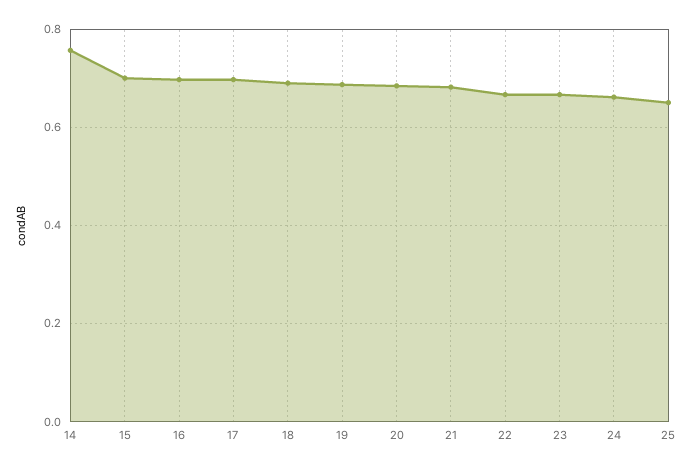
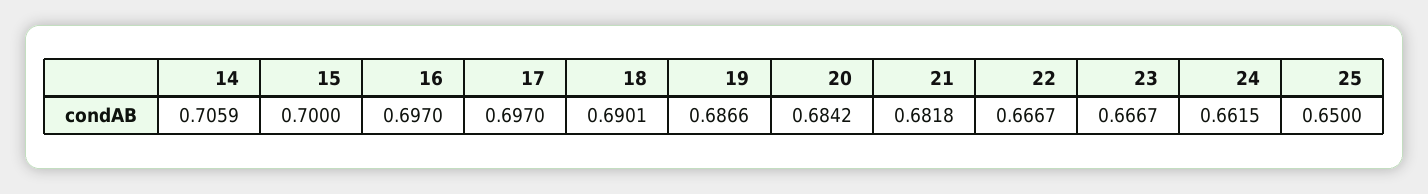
  {
-   "14": 0.76,
+   "14": 0.7059,
    "15": 0.7,
    "16": 0.697,
    "17": 0.697,
    "18": 0.6901,
    "19": 0.6866,
    "20": 0.6842,
    "21": 0.6818,
    "22": 0.6667,
    "23": 0.6667,
    "24": 0.6615,
    "25": 0.65
  }

